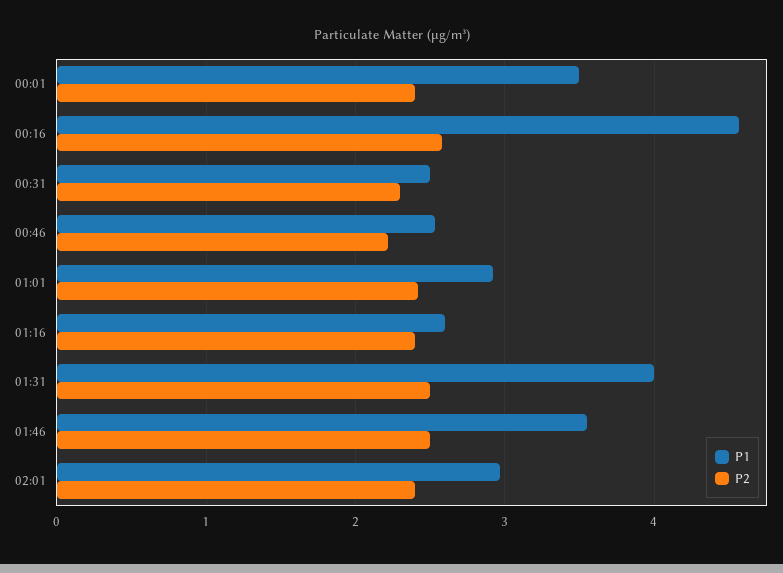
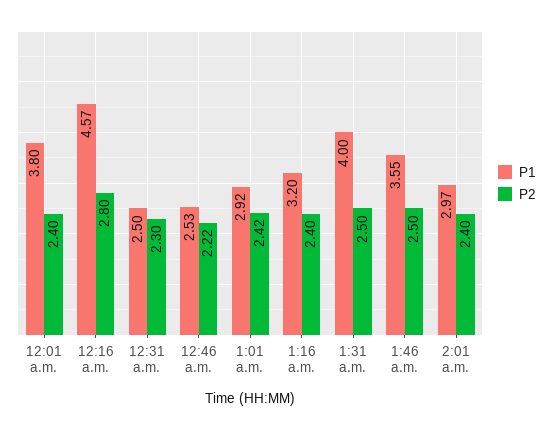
  {
    "P1": {
-     "00:01": 3.5,
+     "00:01": 3.8,
      "00:16": 4.57,
      "00:31": 2.5,
      "00:46": 2.53,
      "01:01": 2.92,
-     "01:16": 2.6,
+     "01:16": 3.2,
      "01:31": 4,
      "01:46": 3.55,
      "02:01": 2.97
    },
    "P2": {
      "00:01": 2.4,
-     "00:16": 2.6,
+     "00:16": 2.8,
      "00:31": 2.3,
      "00:46": 2.22,
      "01:01": 2.42,
      "01:16": 2.4,
      "01:31": 2.5,
      "01:46": 2.5,
      "02:01": 2.4
    }
  }

